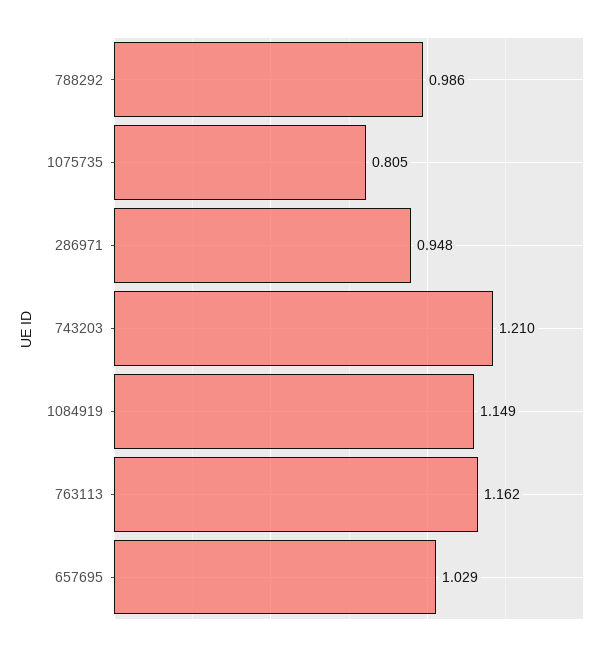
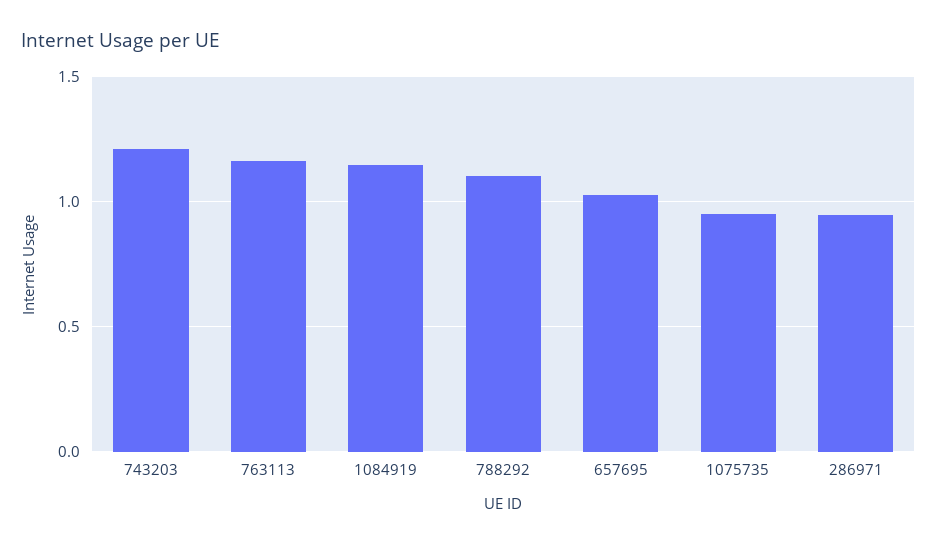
  {
-   "788292": 0.986,
+   "788292": 1.1,
-   "1075735": 0.805,
+   "1075735": 0.95,
    "286971": 0.948,
    "743203": 1.21,
    "1084919": 1.149,
    "763113": 1.162,
    "657695": 1.029
  }

